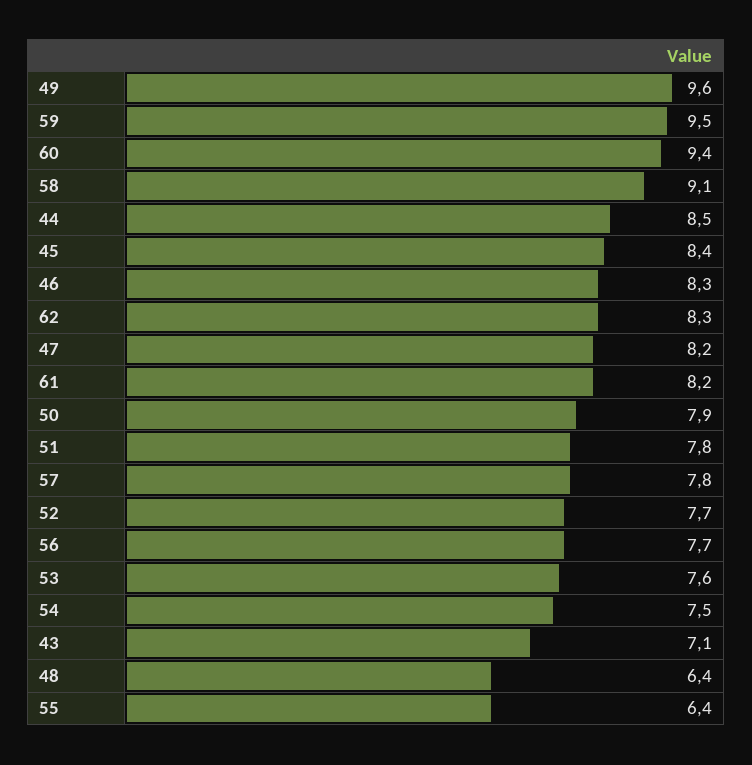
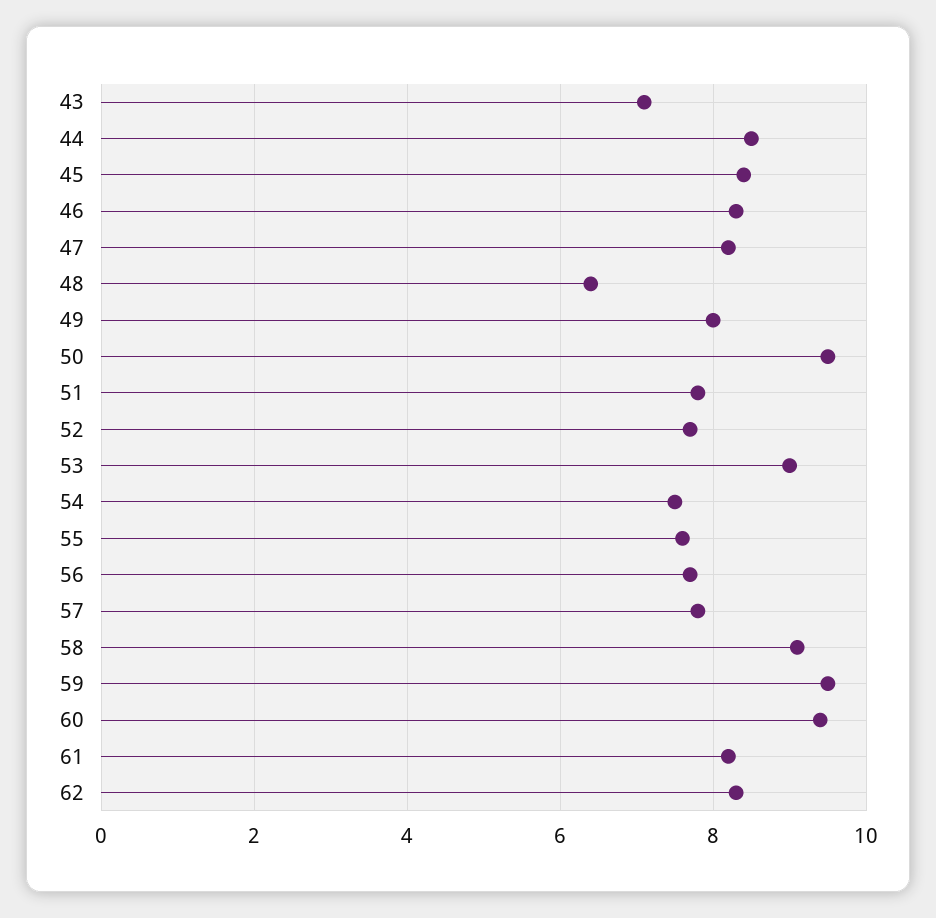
  {
-   "49": 9.6,
+   "49": 8,
    "59": 9.5,
    "60": 9.4,
    "58": 9.1,
    "44": 8.5,
    "45": 8.4,
    "46": 8.3,
    "62": 8.3,
    "47": 8.2,
    "61": 8.2,
-   "50": 7.9,
+   "50": 9.5,
    "51": 7.8,
    "57": 7.8,
    "52": 7.7,
    "56": 7.7,
-   "53": 7.6,
+   "53": 9,
    "54": 7.5,
    "43": 7.1,
    "48": 6.4,
-   "55": 6.4
+   "55": 7.5
  }

